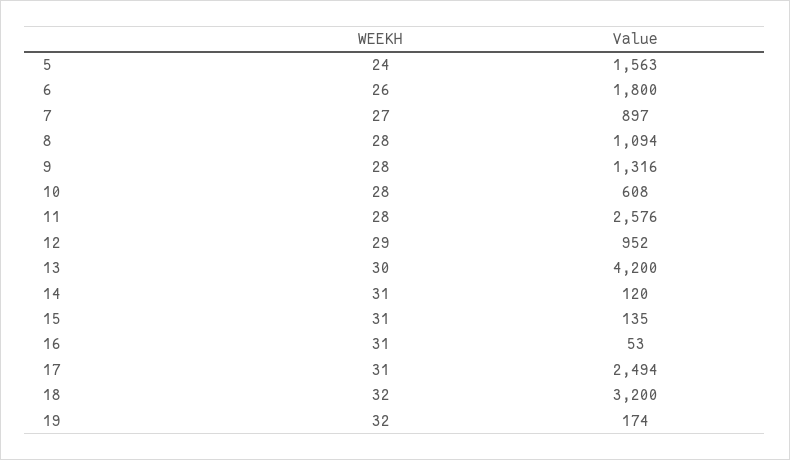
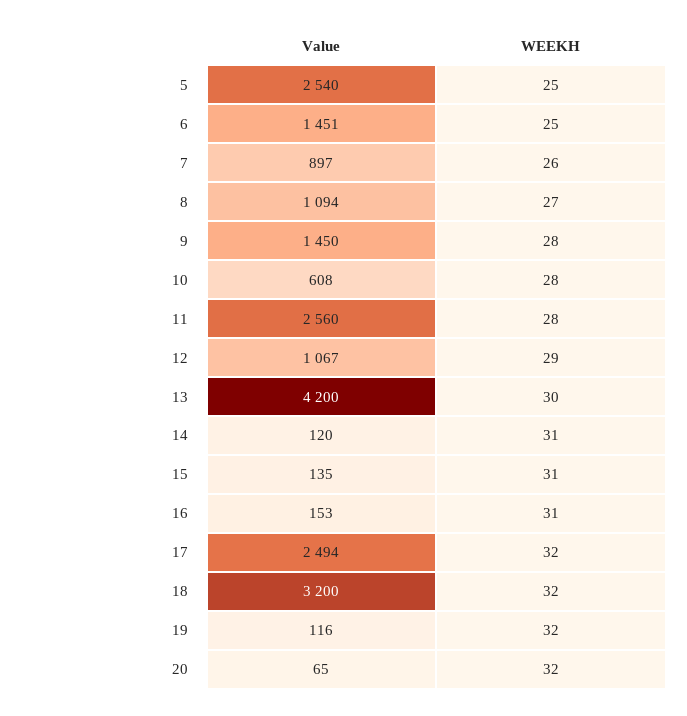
  {
    "WEEKH": {
-     "5": 24,
+     "5": 25,
-     "6": 26,
+     "6": 25,
-     "7": 27,
+     "7": 26,
-     "8": 28,
+     "8": 27,
      "9": 28,
      "10": 28,
      "11": 28,
      "12": 29,
      "13": 30,
      "14": 31,
      "15": 31,
      "16": 31,
-     "17": 31,
+     "17": 32,
      "18": 32,
-     "19": 32
+     "19": 32,
+     "20": 32
    },
    "Value": {
-     "5": 1563,
+     "5": 2540,
-     "6": 1800,
+     "6": 1451,
      "7": 897,
      "8": 1094,
-     "9": 1316,
+     "9": 1450,
      "10": 608,
-     "11": 2576,
+     "11": 2560,
-     "12": 952,
+     "12": 1067,
      "13": 4200,
      "14": 120,
      "15": 135,
-     "16": 53,
+     "16": 153,
      "17": 2494,
      "18": 3200,
-     "19": 174
+     "19": 116,
+     "20": 65
    }
  }

